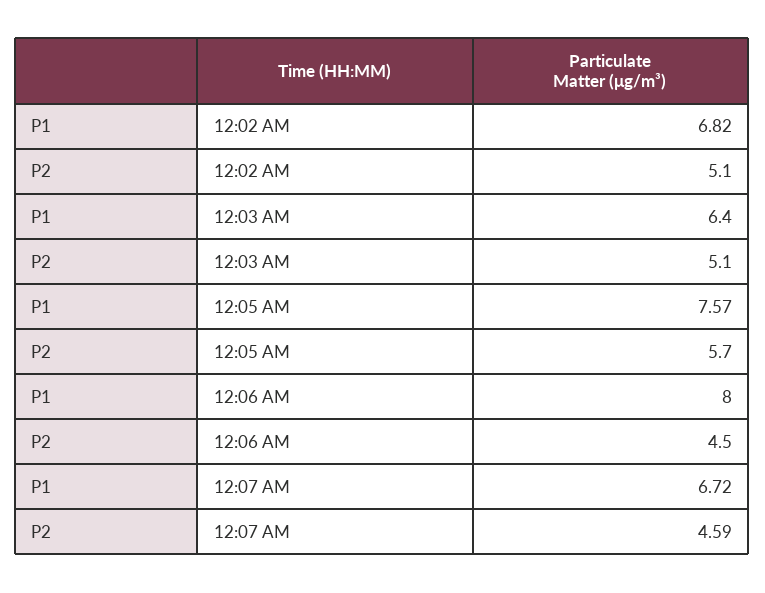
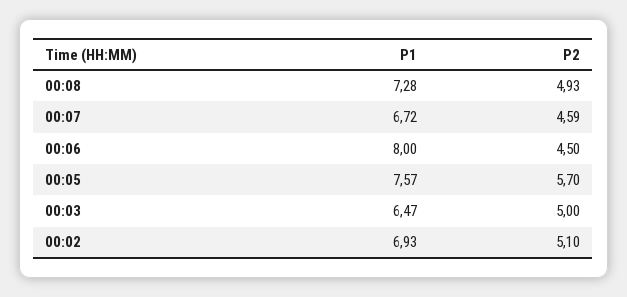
  {
    "P1": {
-     "12:02 AM": 6.82,
+     "12:02 AM": 6.93,
-     "12:03 AM": 6.4,
+     "12:03 AM": 6.47,
      "12:05 AM": 7.57,
      "12:06 AM": 8,
-     "12:07 AM": 6.72
+     "12:07 AM": 6.72,
+     "00:08": 7.28
    },
    "P2": {
      "12:02 AM": 5.1,
-     "12:03 AM": 5.1,
+     "12:03 AM": 5,
      "12:05 AM": 5.7,
      "12:06 AM": 4.5,
-     "12:07 AM": 4.59
+     "12:07 AM": 4.59,
+     "00:08": 4.93
    }
  }

